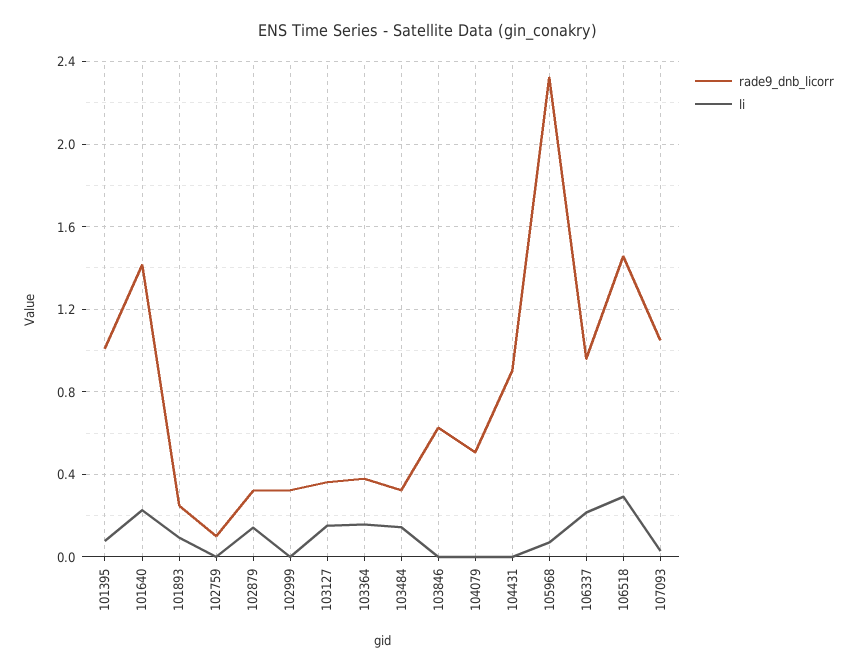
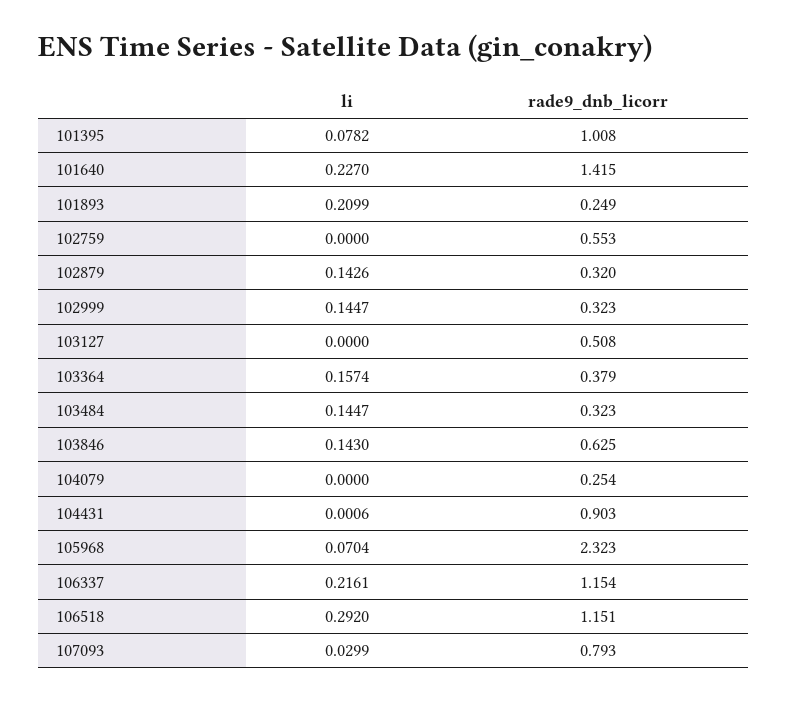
  {
    "rade9_dnb_licorr": {
      "101395": 1.008,
      "101640": 1.415,
      "101893": 0.249,
-     "102759": 0.1,
+     "102759": 0.553,
      "102879": 0.32,
      "102999": 0.323,
-     "103127": 0.35,
+     "103127": 0.508,
      "103364": 0.379,
      "103484": 0.323,
      "103846": 0.625,
-     "104079": 0.5,
+     "104079": 0.254,
      "104431": 0.903,
      "105968": 2.323,
-     "106337": 0.95,
+     "106337": 1.154,
-     "106518": 1.45,
+     "106518": 1.151,
-     "107093": 1.05
+     "107093": 0.793
    },
    "li": {
      "101395": 0.0782,
      "101640": 0.227,
-     "101893": 0.1,
+     "101893": 0.2099,
      "102759": 0,
      "102879": 0.1426,
-     "102999": 0,
+     "102999": 0.1447,
-     "103127": 0.15,
+     "103127": 0,
      "103364": 0.1574,
      "103484": 0.1447,
-     "103846": 0,
+     "103846": 0.143,
      "104079": 0,
      "104431": 0.0006,
      "105968": 0.0704,
      "106337": 0.2161,
      "106518": 0.292,
      "107093": 0.0299
    }
  }

